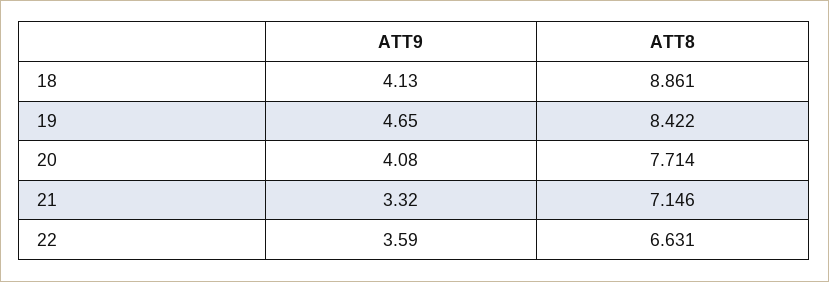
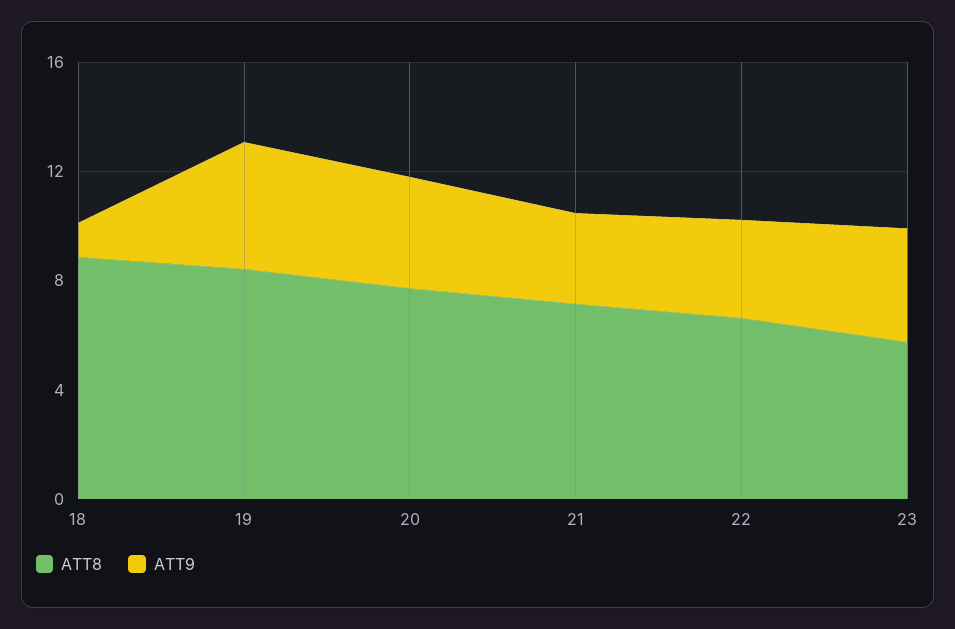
  {
    "ATT9": {
-     "18": 4.13,
+     "18": 1,
      "19": 4.65,
      "20": 4.08,
      "21": 3.32,
-     "22": 3.59
+     "22": 3.59,
+     "23": 4
    },
    "ATT8": {
      "18": 8.861,
      "19": 8.422,
      "20": 7.714,
      "21": 7.146,
-     "22": 6.631
+     "22": 6.631,
+     "23": 6
    }
  }

